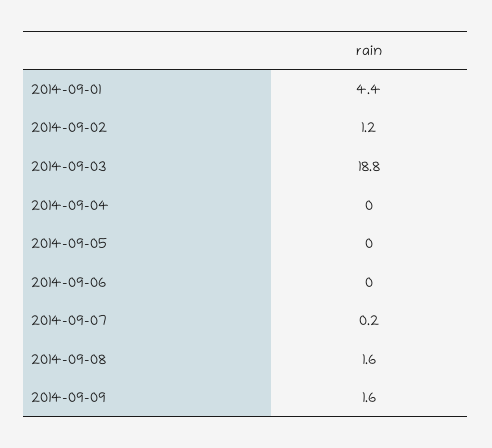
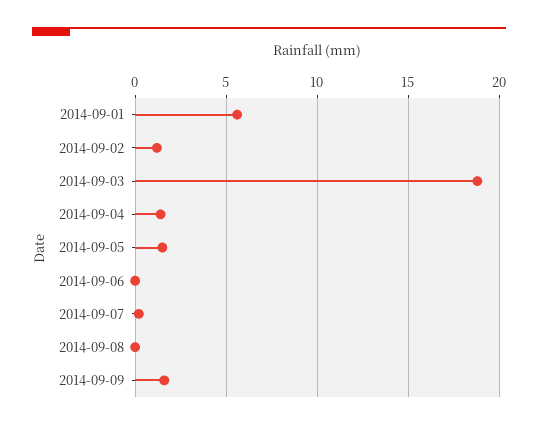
  {
-   "2014-09-01": 4.4,
+   "2014-09-01": 5.5,
    "2014-09-02": 1.2,
    "2014-09-03": 18.8,
-   "2014-09-04": 0,
+   "2014-09-04": 1.5,
-   "2014-09-05": 0,
+   "2014-09-05": 1.5,
    "2014-09-06": 0,
    "2014-09-07": 0.2,
-   "2014-09-08": 1.6,
+   "2014-09-08": 0,
    "2014-09-09": 1.6
  }

